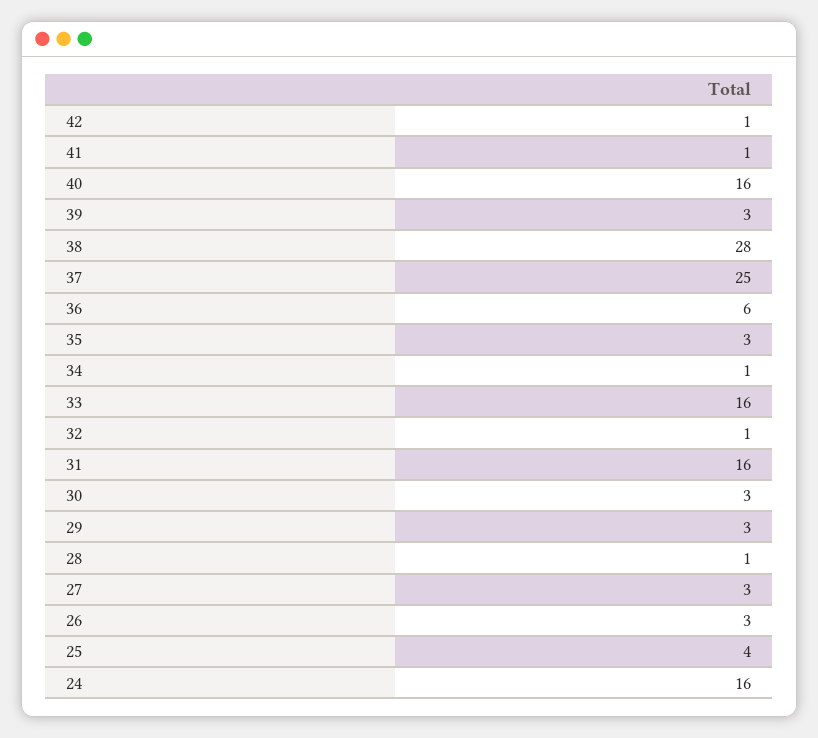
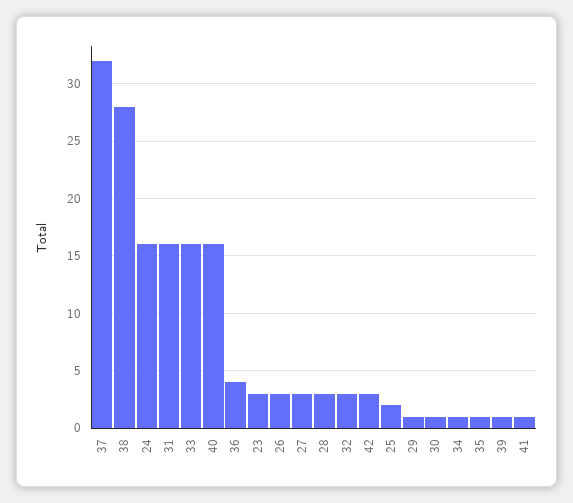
  {
-   "42": 1,
+   "42": 3,
    "41": 1,
    "40": 16,
-   "39": 3,
+   "39": 1,
    "38": 28,
-   "37": 25,
+   "37": 32,
-   "36": 6,
+   "36": 4,
-   "35": 3,
+   "35": 1,
    "34": 1,
    "33": 16,
-   "32": 1,
+   "32": 3,
    "31": 16,
-   "30": 3,
+   "30": 1,
-   "29": 3,
+   "29": 1,
-   "28": 1,
+   "28": 3,
    "27": 3,
    "26": 3,
-   "25": 4,
+   "25": 2,
-   "24": 16
+   "24": 16,
+   "23": 3
  }

